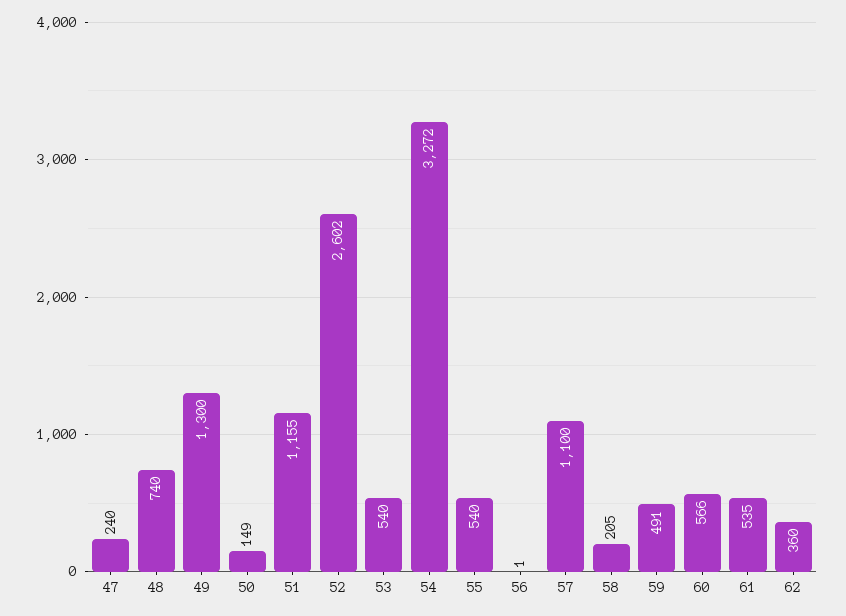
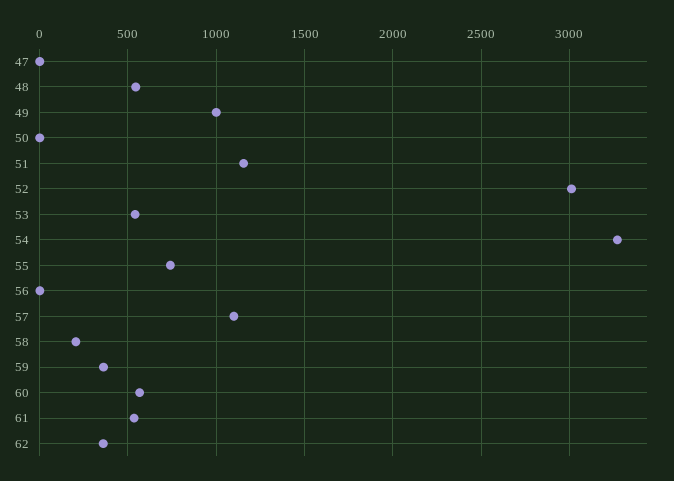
  {
-   "47": 240,
+   "47": 0,
-   "48": 740,
+   "48": 550,
-   "49": 1300,
+   "49": 1000,
-   "50": 149,
+   "50": 0,
    "51": 1155,
-   "52": 2602,
+   "52": 3000,
    "53": 540,
    "54": 3272,
-   "55": 540,
+   "55": 750,
    "56": 1,
    "57": 1100,
    "58": 205,
-   "59": 491,
+   "59": 350,
    "60": 566,
    "61": 535,
    "62": 360
  }

